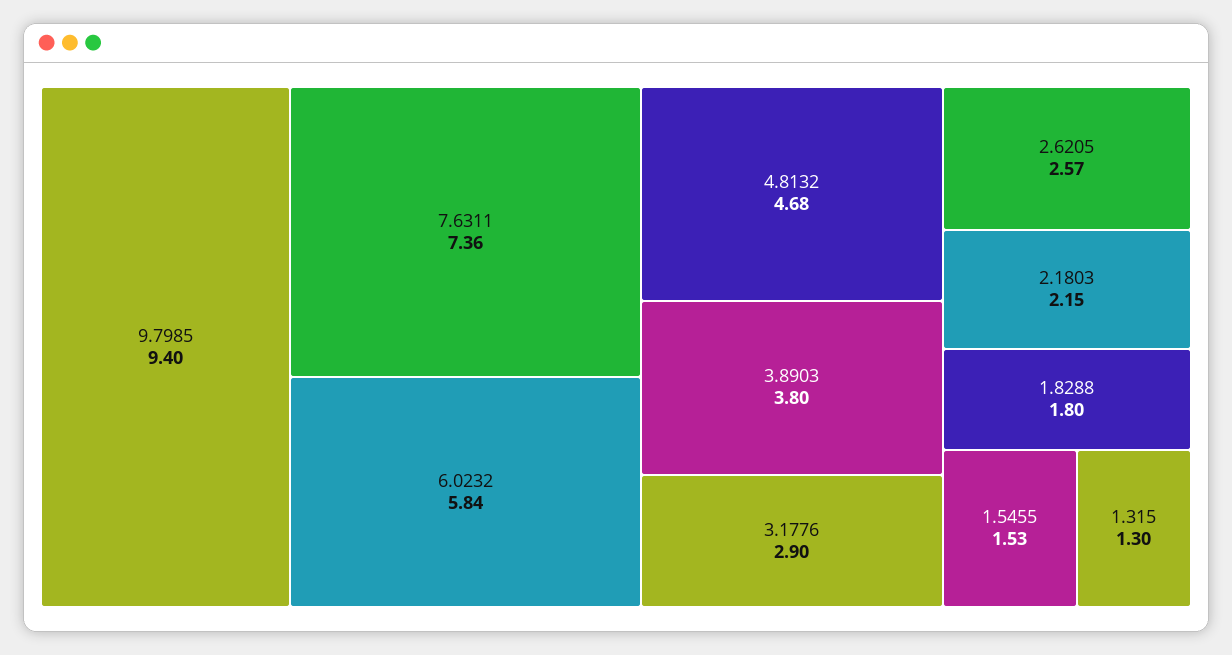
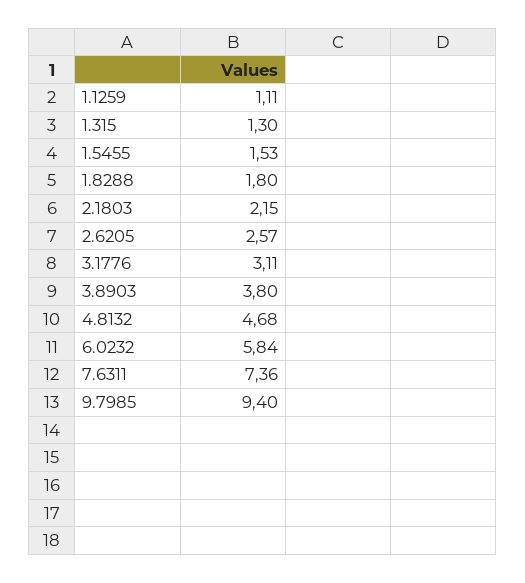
  {
    "9.7985": 9.4,
    "7.6311": 7.36,
    "6.0232": 5.84,
    "4.8132": 4.68,
    "3.8903": 3.8,
-   "3.1776": 2.9,
+   "3.1776": 3.11,
    "2.6205": 2.57,
    "2.1803": 2.15,
    "1.8288": 1.8,
    "1.5455": 1.53,
-   "1.315": 1.3
+   "1.315": 1.3,
+   "1.1259": 1.11
  }

